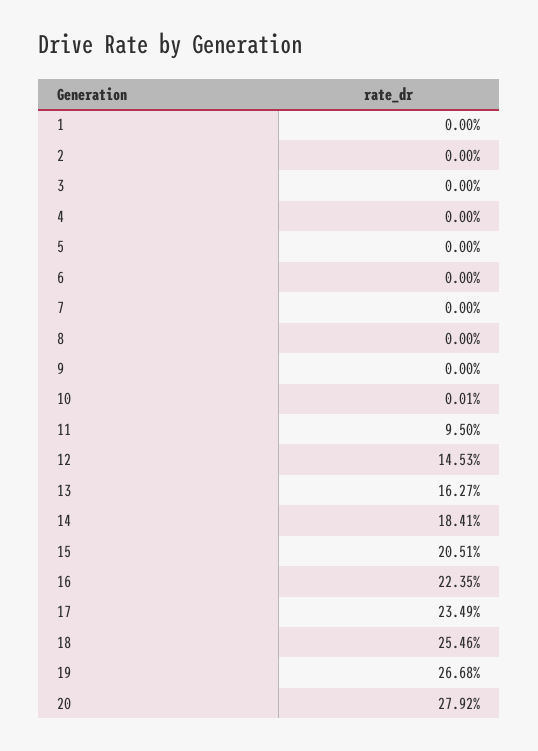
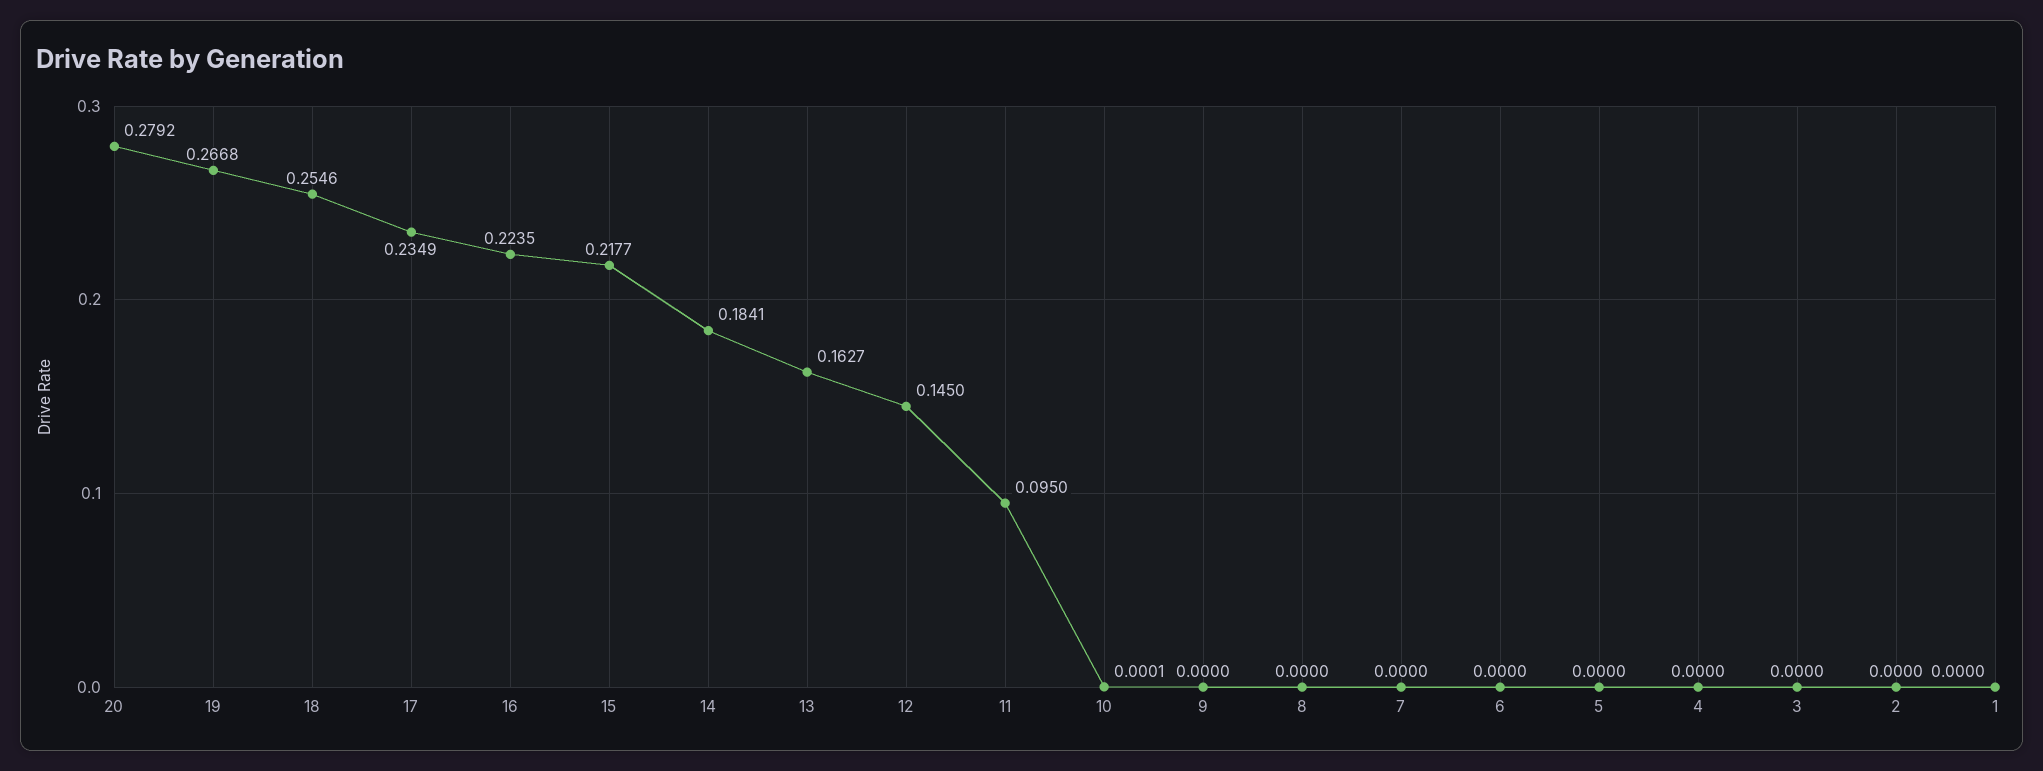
  {
    "1": 0,
    "2": 0,
    "3": 0,
    "4": 0,
    "5": 0,
    "6": 0,
    "7": 0,
    "8": 0,
    "9": 0,
    "10": 0.0001,
    "11": 0.095,
-   "12": 0.1453,
+   "12": 0.145,
    "13": 0.1627,
    "14": 0.1841,
-   "15": 0.2051,
+   "15": 0.2177,
    "16": 0.2235,
    "17": 0.2349,
    "18": 0.2546,
    "19": 0.2668,
    "20": 0.2792
  }

